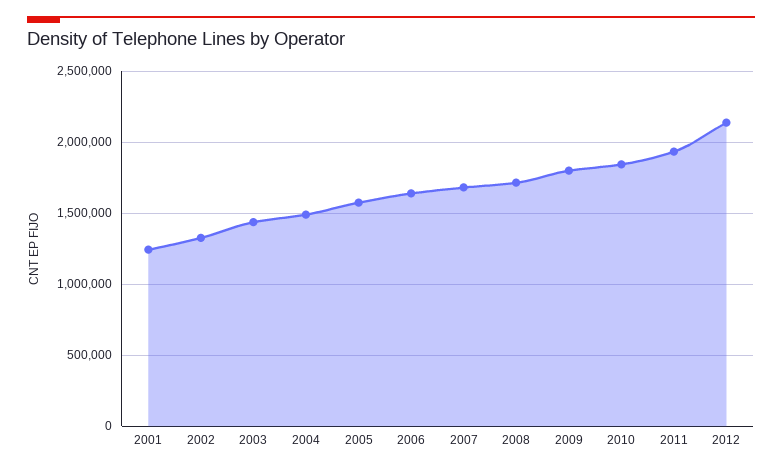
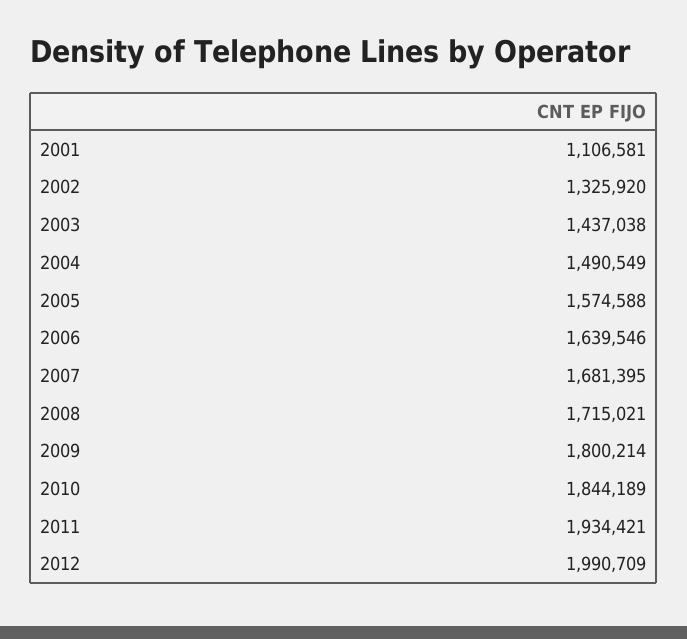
  {
-   "2001": 1250000,
+   "2001": 1106581,
    "2002": 1325920,
    "2003": 1437038,
    "2004": 1490549,
    "2005": 1574588,
    "2006": 1639546,
    "2007": 1681395,
    "2008": 1715021,
    "2009": 1800214,
    "2010": 1844189,
    "2011": 1934421,
-   "2012": 2150000
+   "2012": 1990709
  }

